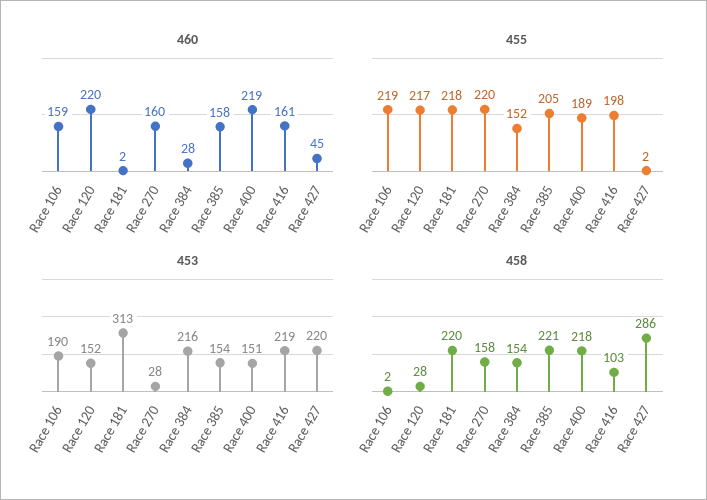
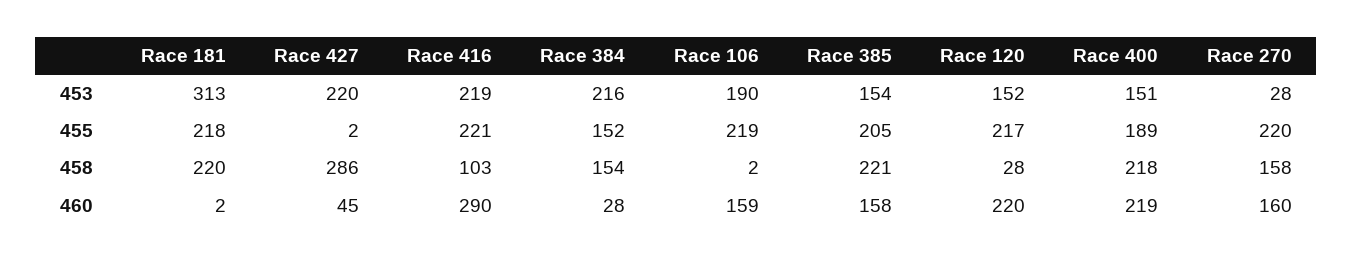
  {
    "460": {
      "Race 106": 159,
      "Race 120": 220,
      "Race 181": 2,
      "Race 270": 160,
      "Race 384": 28,
      "Race 385": 158,
      "Race 400": 219,
-     "Race 416": 161,
+     "Race 416": 290,
      "Race 427": 45
    },
    "455": {
      "Race 106": 219,
      "Race 120": 217,
      "Race 181": 218,
      "Race 270": 220,
      "Race 384": 152,
      "Race 385": 205,
      "Race 400": 189,
-     "Race 416": 198,
+     "Race 416": 221,
      "Race 427": 2
    },
    "453": {
      "Race 106": 190,
      "Race 120": 152,
      "Race 181": 313,
      "Race 270": 28,
      "Race 384": 216,
      "Race 385": 154,
      "Race 400": 151,
      "Race 416": 219,
      "Race 427": 220
    },
    "458": {
      "Race 106": 2,
      "Race 120": 28,
      "Race 181": 220,
      "Race 270": 158,
      "Race 384": 154,
      "Race 385": 221,
      "Race 400": 218,
      "Race 416": 103,
      "Race 427": 286
    }
  }

